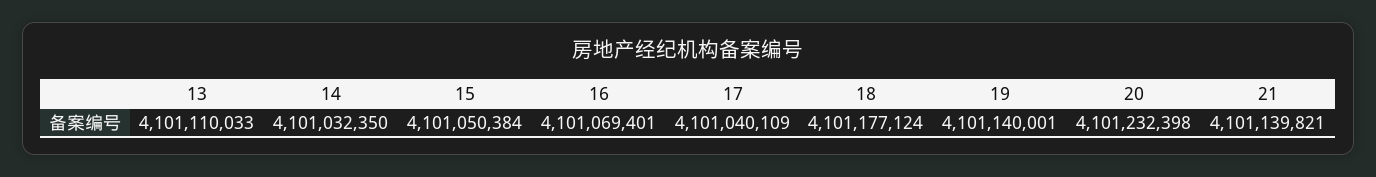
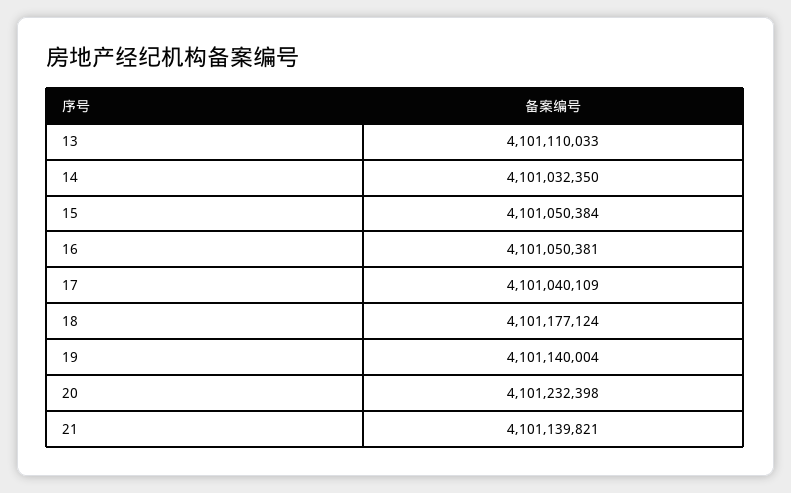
  {
    "13": 4101110033,
    "14": 4101032350,
    "15": 4101050384,
-   "16": 4101069401,
+   "16": 4101050381,
    "17": 4101040109,
    "18": 4101177124,
-   "19": 4101140001,
+   "19": 4101140004,
    "20": 4101232398,
    "21": 4101139821
  }

